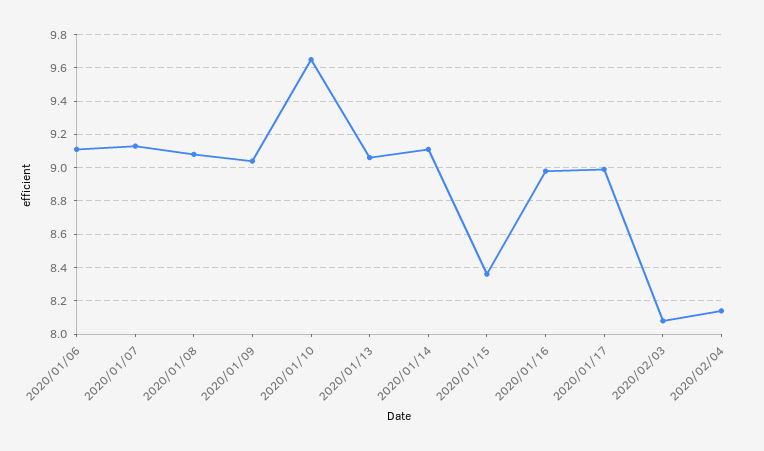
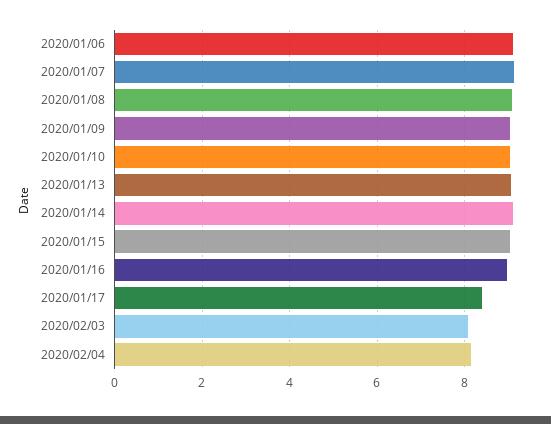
  {
    "2020/01/06": 9.1,
    "2020/01/07": 9.15,
    "2020/01/08": 9.1,
    "2020/01/09": 9.05,
-   "2020/01/10": 9.65,
+   "2020/01/10": 9,
    "2020/01/13": 9.05,
    "2020/01/14": 9.1,
-   "2020/01/15": 8.35,
+   "2020/01/15": 9,
    "2020/01/16": 9,
-   "2020/01/17": 9,
+   "2020/01/17": 8.4,
    "2020/02/03": 8.1,
    "2020/02/04": 8.15
  }

